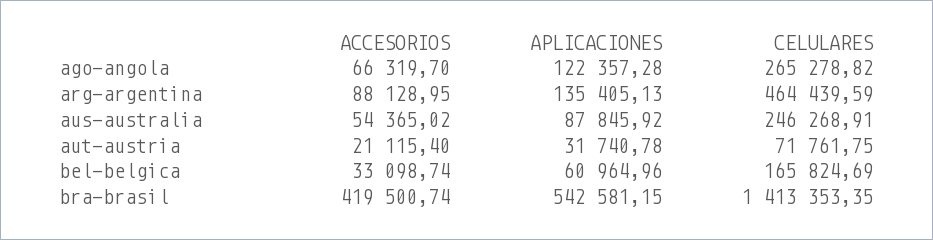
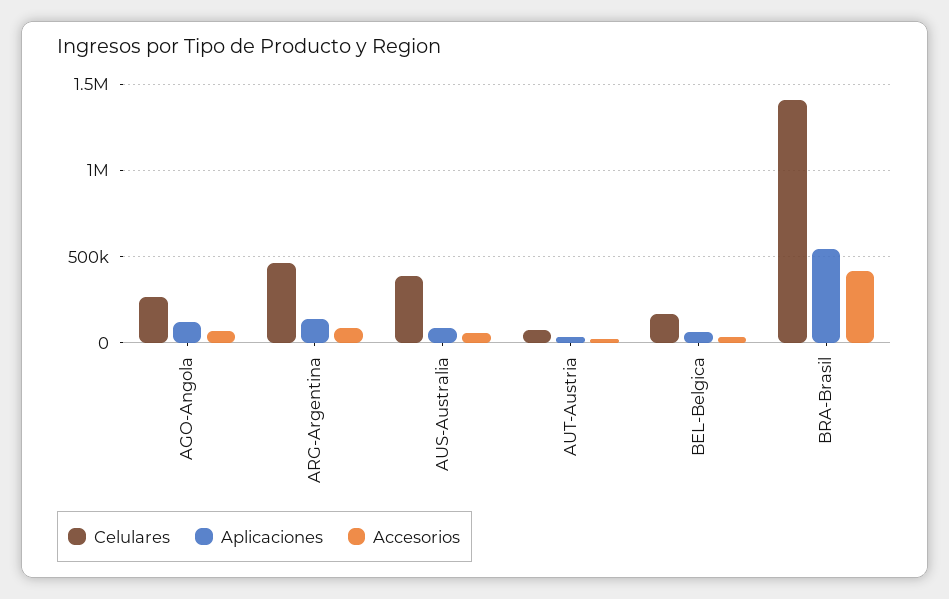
  {
    "ACCESORIOS": {
      "ago-angola": 66319.7,
      "arg-argentina": 88128.95,
      "aus-australia": 54365.02,
      "aut-austria": 21115.4,
      "bel-belgica": 33098.74,
      "bra-brasil": 419500.74
    },
    "APLICACIONES": {
      "ago-angola": 122357.28,
      "arg-argentina": 135405.13,
      "aus-australia": 87845.92,
      "aut-austria": 31740.78,
      "bel-belgica": 60964.96,
      "bra-brasil": 542581.15
    },
    "CELULARES": {
      "ago-angola": 265278.82,
      "arg-argentina": 464439.59,
-     "aus-australia": 246268.91,
+     "aus-australia": 400000,
      "aut-austria": 71761.75,
      "bel-belgica": 165824.69,
      "bra-brasil": 1413353.35
    }
  }

